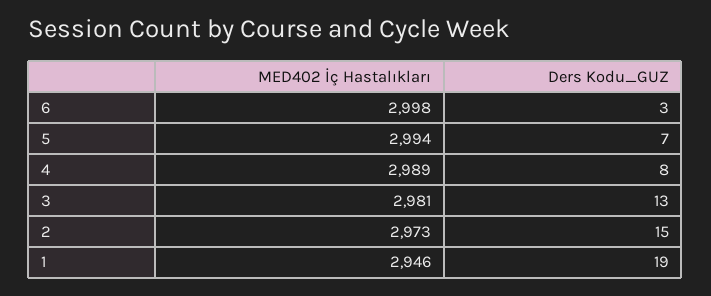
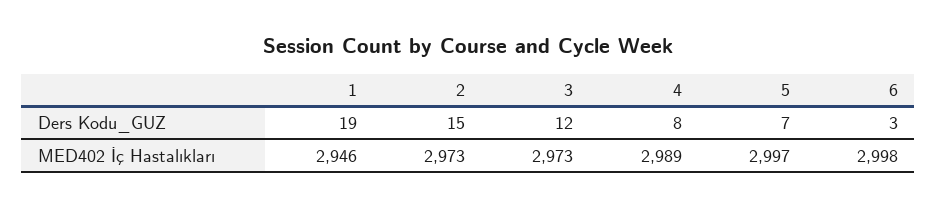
  {
    "MED402 İç Hastalıkları": {
      "6": 2998,
-     "5": 2994,
+     "5": 2997,
      "4": 2989,
-     "3": 2981,
+     "3": 2973,
      "2": 2973,
      "1": 2946
    },
    "Ders Kodu_GUZ": {
      "6": 3,
      "5": 7,
      "4": 8,
-     "3": 13,
+     "3": 12,
      "2": 15,
      "1": 19
    }
  }

